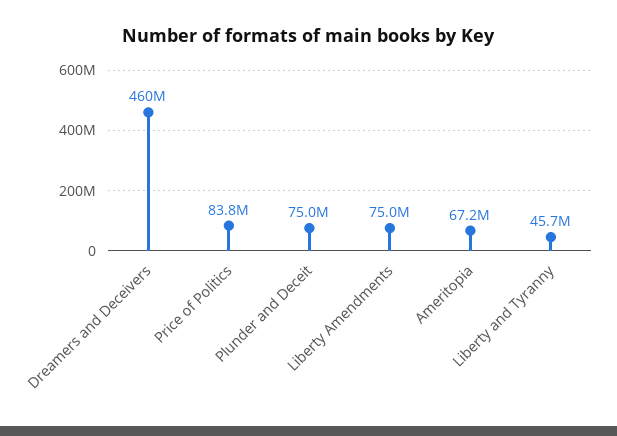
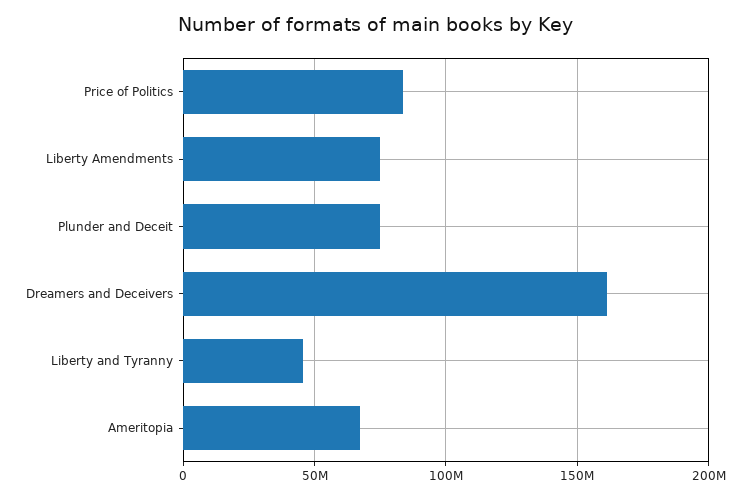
  {
-   "Dreamers and Deceivers": 460000000,
+   "Dreamers and Deceivers": 160000000,
    "Price of Politics": 83800000,
    "Plunder and Deceit": 75000000,
    "Liberty Amendments": 75000000,
    "Ameritopia": 67200000,
    "Liberty and Tyranny": 45700000
  }

